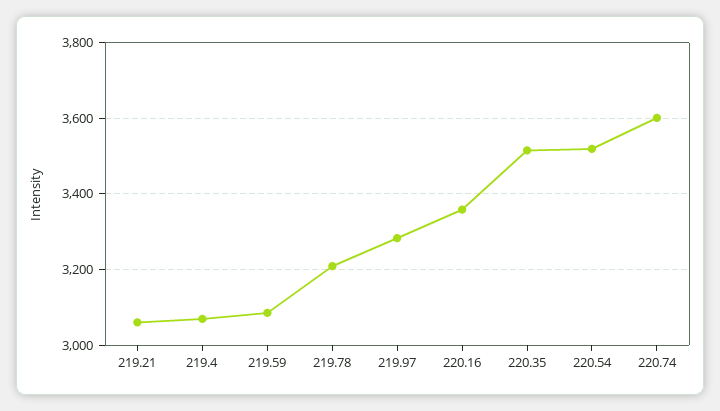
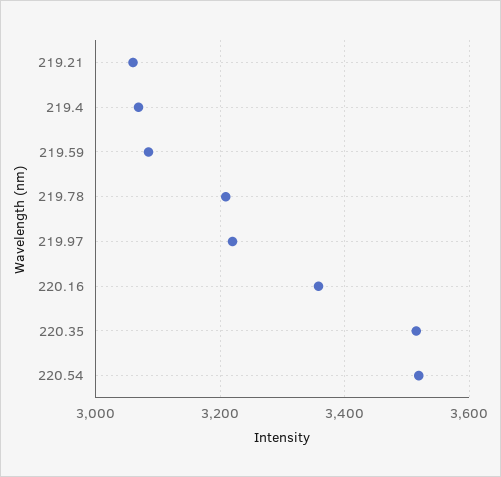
  {
    "219.21": 3060,
    "219.4": 3060,
    "219.59": 3080,
    "219.78": 3200,
-   "219.97": 3280,
+   "219.97": 3220,
    "220.16": 3360,
    "220.35": 3520,
-   "220.54": 3520,
+   "220.54": 3520
-   "220.74": 3600
  }

